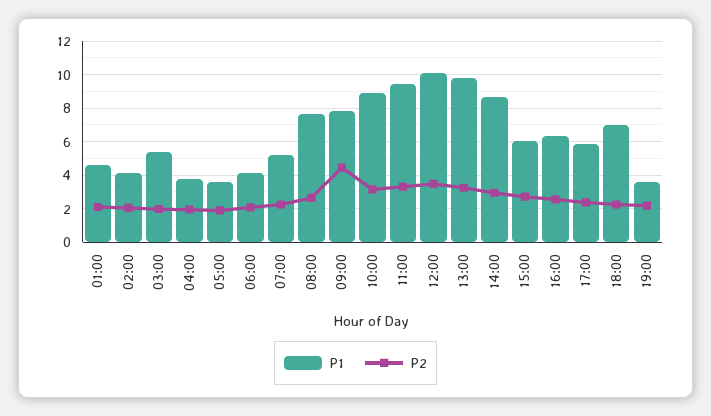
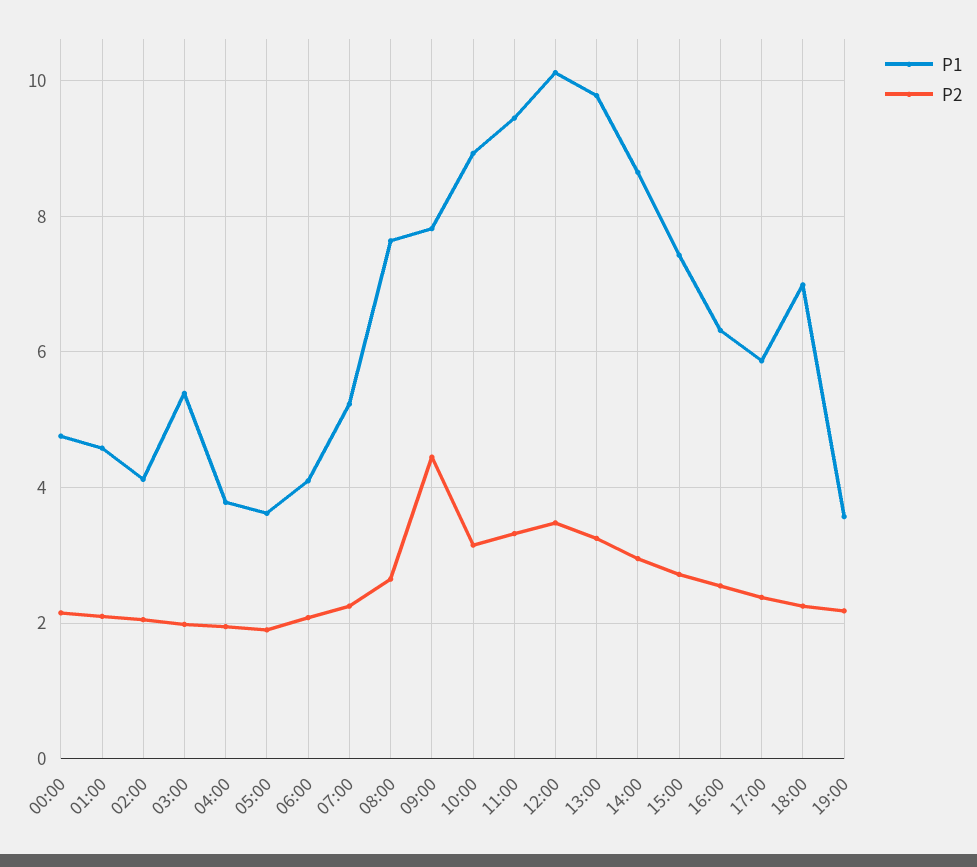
  {
    "P1": {
      "01:00": 4.6,
      "02:00": 4.2,
      "03:00": 5.4,
      "04:00": 3.8,
      "05:00": 3.6,
      "06:00": 4.2,
      "07:00": 5.2,
      "08:00": 7.6,
      "09:00": 7.8,
      "10:00": 9,
      "11:00": 9.4,
      "12:00": 10.2,
      "13:00": 9.8,
      "14:00": 8.6,
-     "15:00": 6,
+     "15:00": 7.4,
      "16:00": 6.4,
      "17:00": 5.8,
      "18:00": 7,
-     "19:00": 3.6
+     "19:00": 3.6,
+     "00:00": 4.8
    },
    "P2": {
      "01:00": 2.2,
      "02:00": 2,
      "03:00": 2,
      "04:00": 2,
      "05:00": 2,
      "06:00": 2,
      "07:00": 2.2,
      "08:00": 2.6,
      "09:00": 4.4,
      "10:00": 3.2,
      "11:00": 3.4,
      "12:00": 3.4,
      "13:00": 3.2,
      "14:00": 3,
      "15:00": 2.8,
      "16:00": 2.6,
      "17:00": 2.4,
      "18:00": 2.2,
-     "19:00": 2.2
+     "19:00": 2.2,
+     "00:00": 2.2
    }
  }

